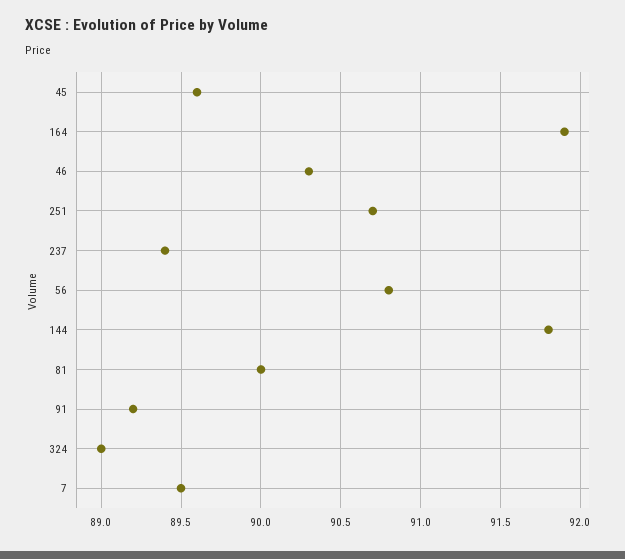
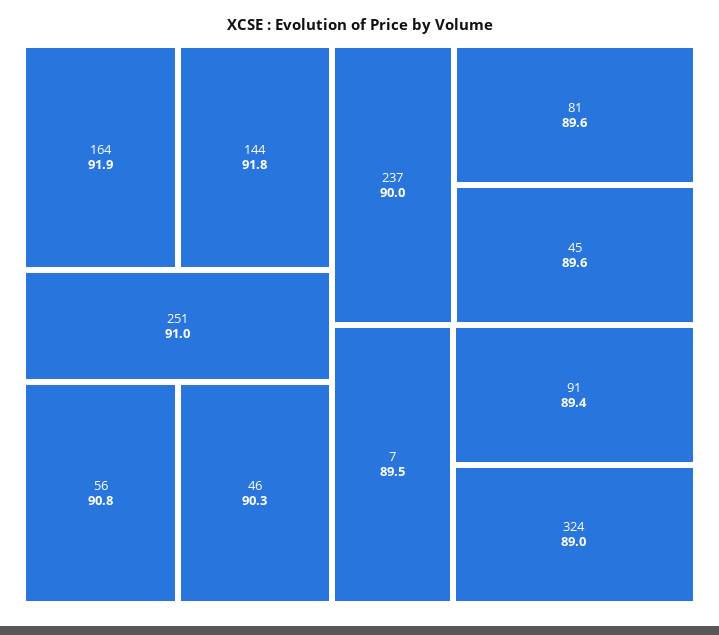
  {
    "45": 89.6,
    "164": 91.9,
    "46": 90.3,
-   "251": 90.7,
+   "251": 91,
-   "237": 89.4,
+   "237": 90,
    "56": 90.8,
    "144": 91.8,
-   "81": 90,
+   "81": 89.6,
-   "91": 89.2,
+   "91": 89.4,
    "324": 89,
    "7": 89.5
  }

